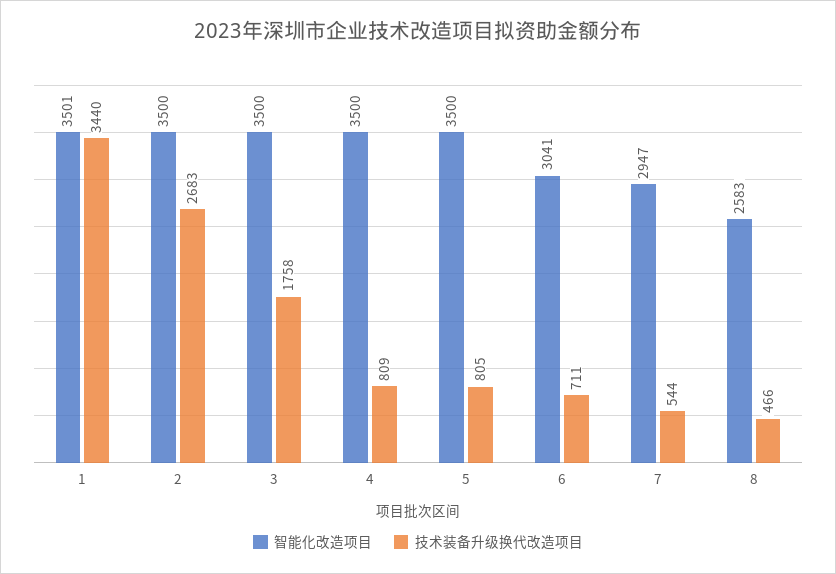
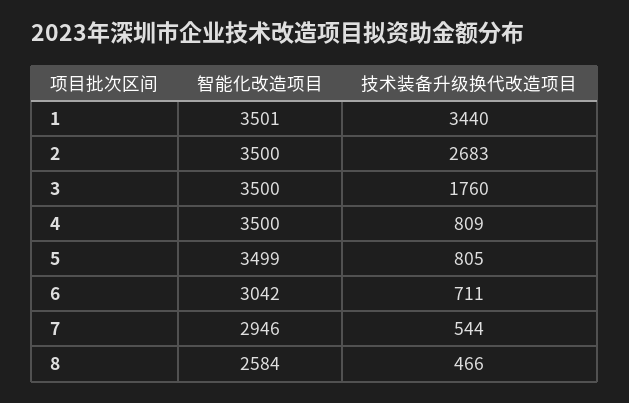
  {
    "智能化改造项目": {
      "1": 3501,
      "2": 3500,
      "3": 3500,
      "4": 3500,
-     "5": 3500,
+     "5": 3499,
-     "6": 3041,
+     "6": 3042,
-     "7": 2947,
+     "7": 2946,
-     "8": 2583
+     "8": 2584
    },
    "技术装备升级换代改造项目": {
      "1": 3440,
      "2": 2683,
-     "3": 1758,
+     "3": 1760,
      "4": 809,
      "5": 805,
      "6": 711,
      "7": 544,
      "8": 466
    }
  }

